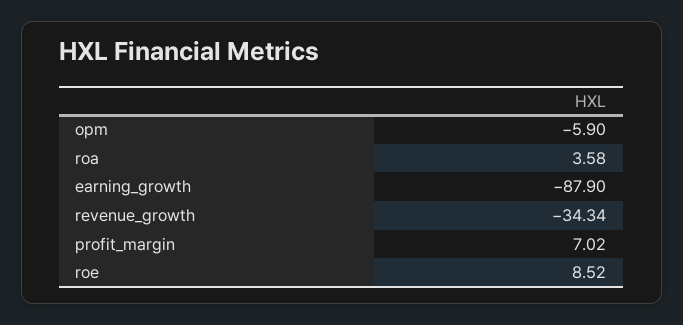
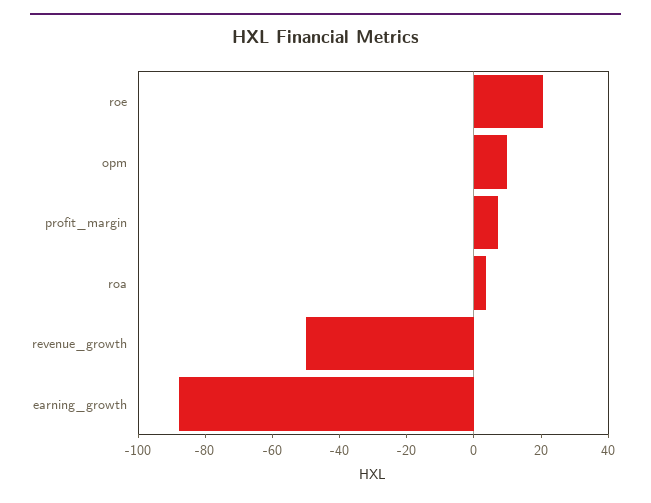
  {
-   "opm": -5.9,
+   "opm": 10,
    "roa": 3.58,
    "earning_growth": -87.9,
-   "revenue_growth": -34.34,
+   "revenue_growth": -50,
    "profit_margin": 7.02,
-   "roe": 8.52
+   "roe": 20
  }

